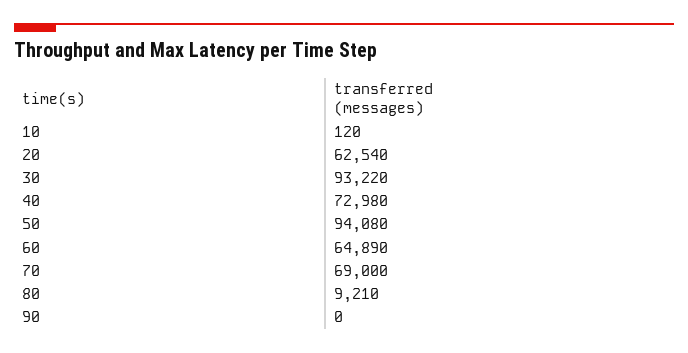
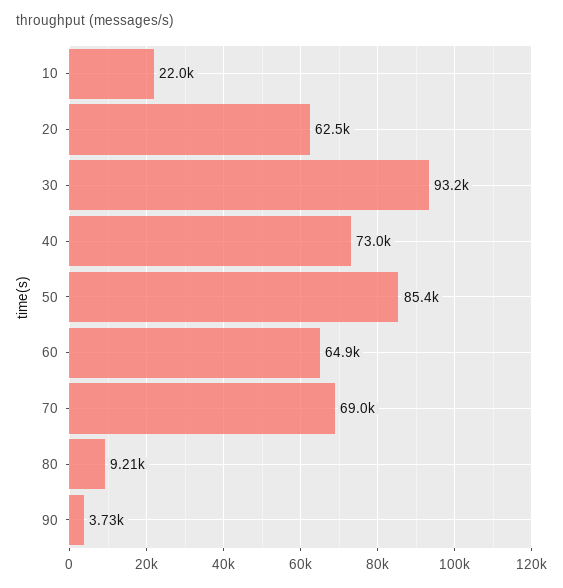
  {
-   "10": 120,
+   "10": 22000,
    "20": 62540,
    "30": 93220,
    "40": 72980,
-   "50": 94080,
+   "50": 85400,
    "60": 64890,
    "70": 69000,
    "80": 9210,
-   "90": 0
+   "90": 3730
  }

